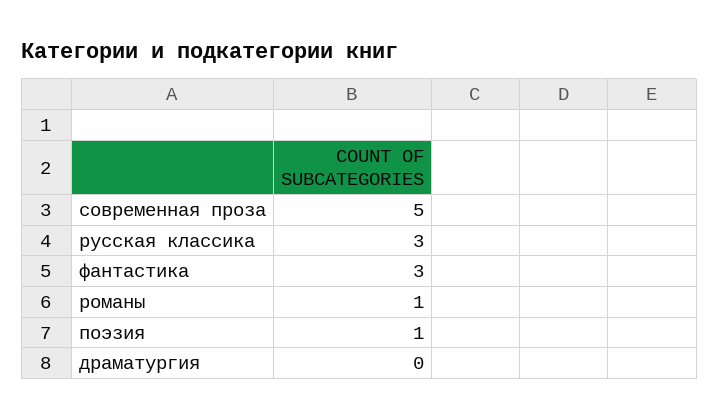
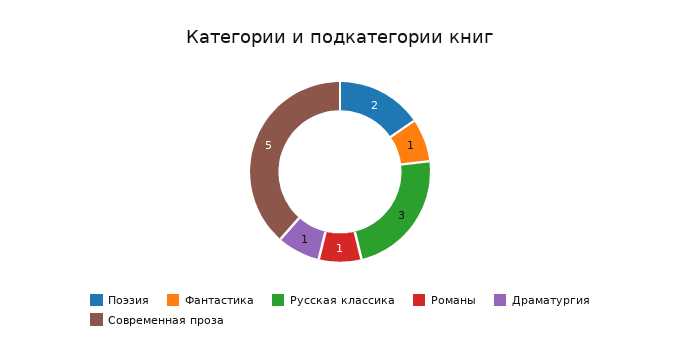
  {
    "современная проза": 5,
    "русская классика": 3,
-   "фантастика": 3,
+   "фантастика": 1,
    "романы": 1,
-   "поэзия": 1,
+   "поэзия": 2,
-   "драматургия": 0
+   "драматургия": 1
  }

